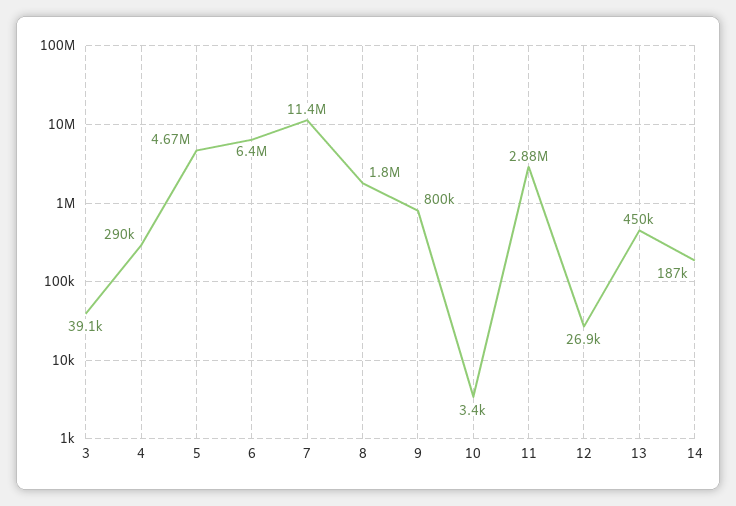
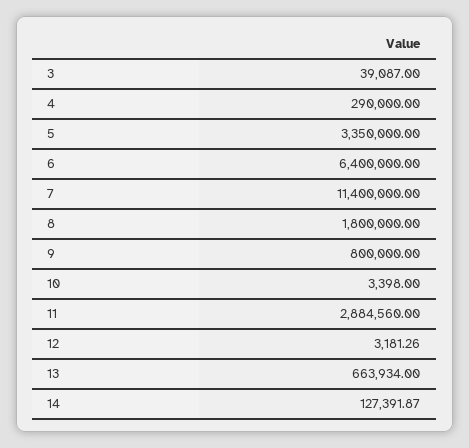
  {
    "3": 39087,
    "4": 290000,
-   "5": 4670000,
+   "5": 3350000,
    "6": 6400000,
    "7": 11400000,
    "8": 1800000,
    "9": 800000,
    "10": 3398,
    "11": 2884560,
-   "12": 26900,
+   "12": 3181.26,
-   "13": 450000,
+   "13": 663934,
-   "14": 187000
+   "14": 127391.87
  }

